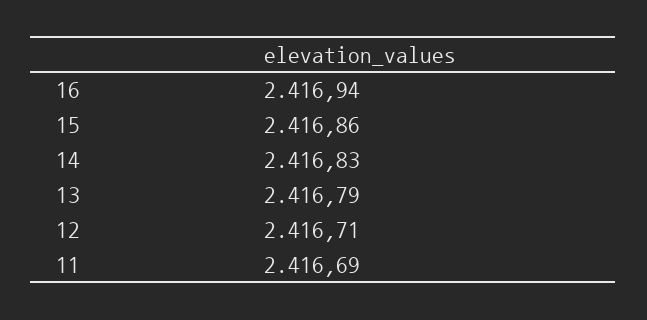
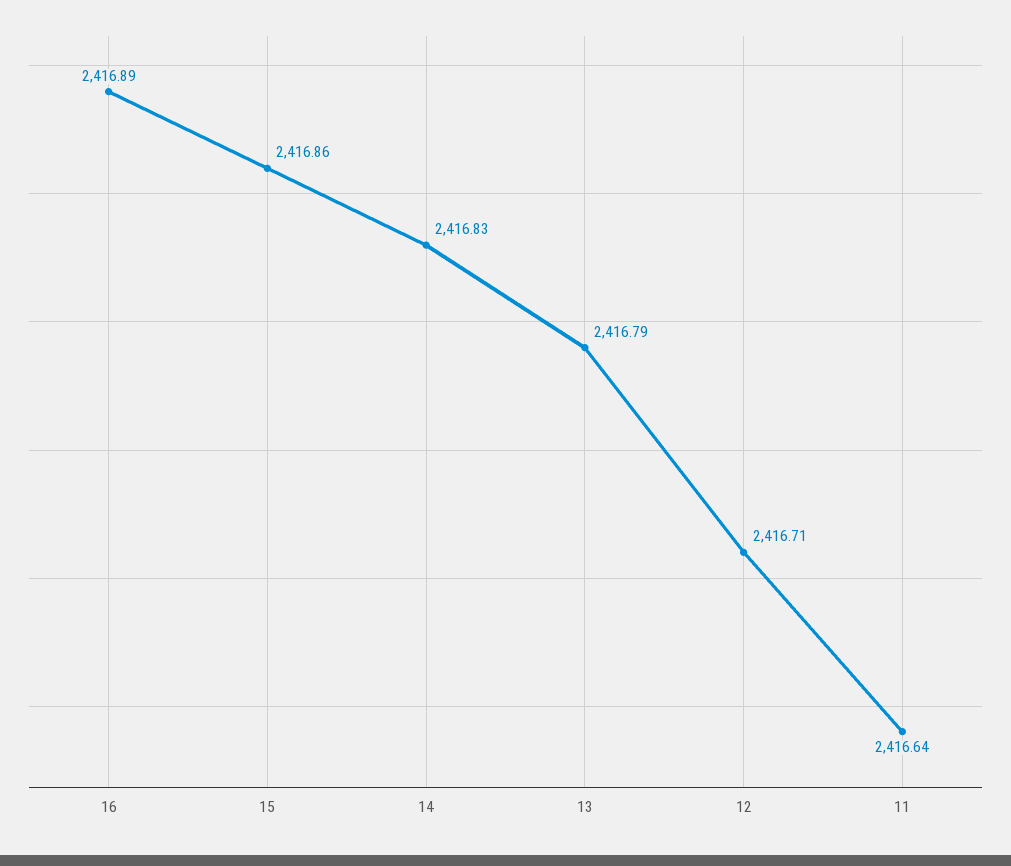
  {
-   "16": 2416.94,
+   "16": 2416.89,
    "15": 2416.86,
    "14": 2416.83,
    "13": 2416.79,
    "12": 2416.71,
-   "11": 2416.69
+   "11": 2416.64
  }

